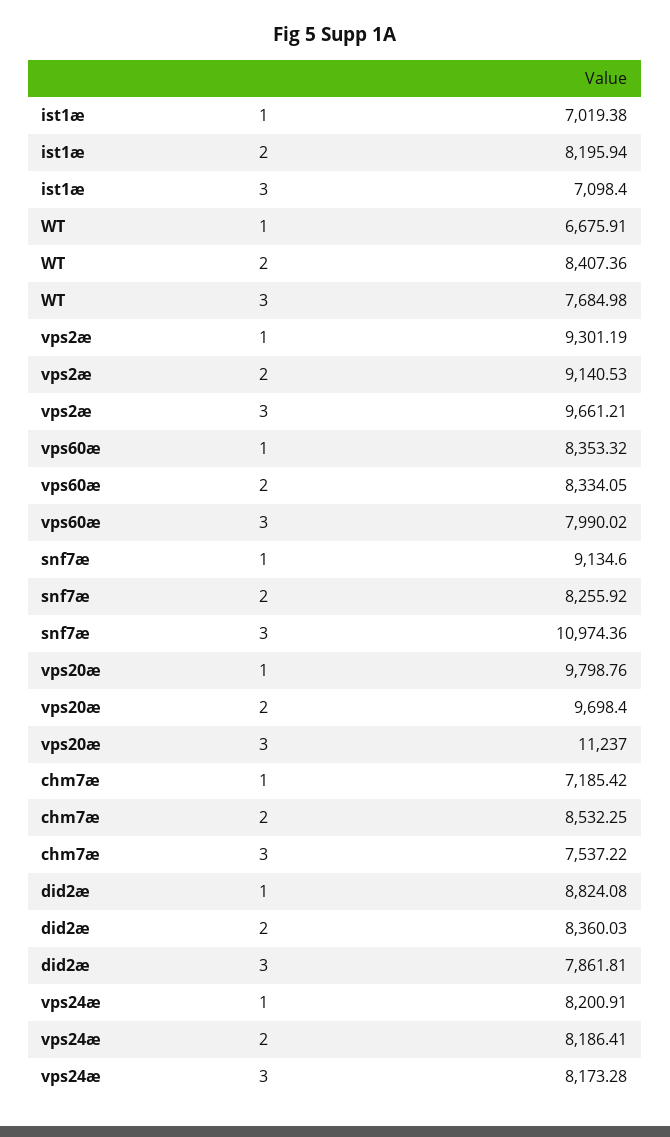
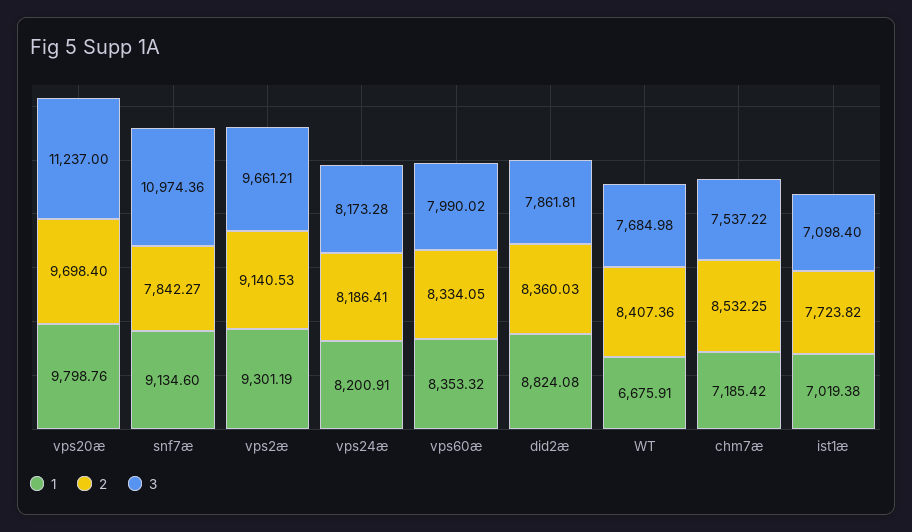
  {
    "1": {
      "ist1æ": 7019.38,
      "WT": 6675.91,
      "vps2æ": 9301.19,
      "vps60æ": 8353.32,
      "snf7æ": 9134.6,
      "vps20æ": 9798.76,
      "chm7æ": 7185.42,
      "did2æ": 8824.08,
      "vps24æ": 8200.91
    },
    "2": {
-     "ist1æ": 8195.94,
+     "ist1æ": 7723.82,
      "WT": 8407.36,
      "vps2æ": 9140.53,
      "vps60æ": 8334.05,
-     "snf7æ": 8255.92,
+     "snf7æ": 7842.27,
      "vps20æ": 9698.4,
      "chm7æ": 8532.25,
      "did2æ": 8360.03,
      "vps24æ": 8186.41
    },
    "3": {
      "ist1æ": 7098.4,
      "WT": 7684.98,
      "vps2æ": 9661.21,
      "vps60æ": 7990.02,
      "snf7æ": 10974.36,
      "vps20æ": 11237,
      "chm7æ": 7537.22,
      "did2æ": 7861.81,
      "vps24æ": 8173.28
    }
  }

